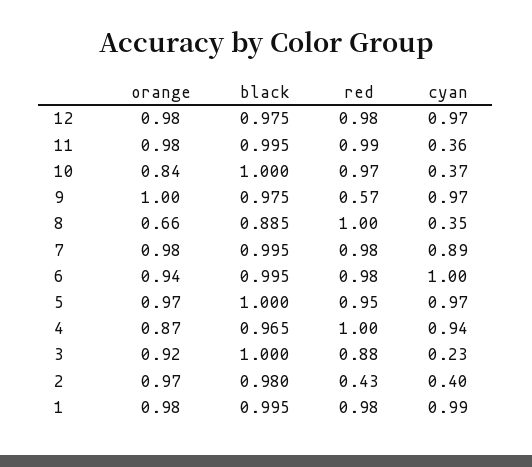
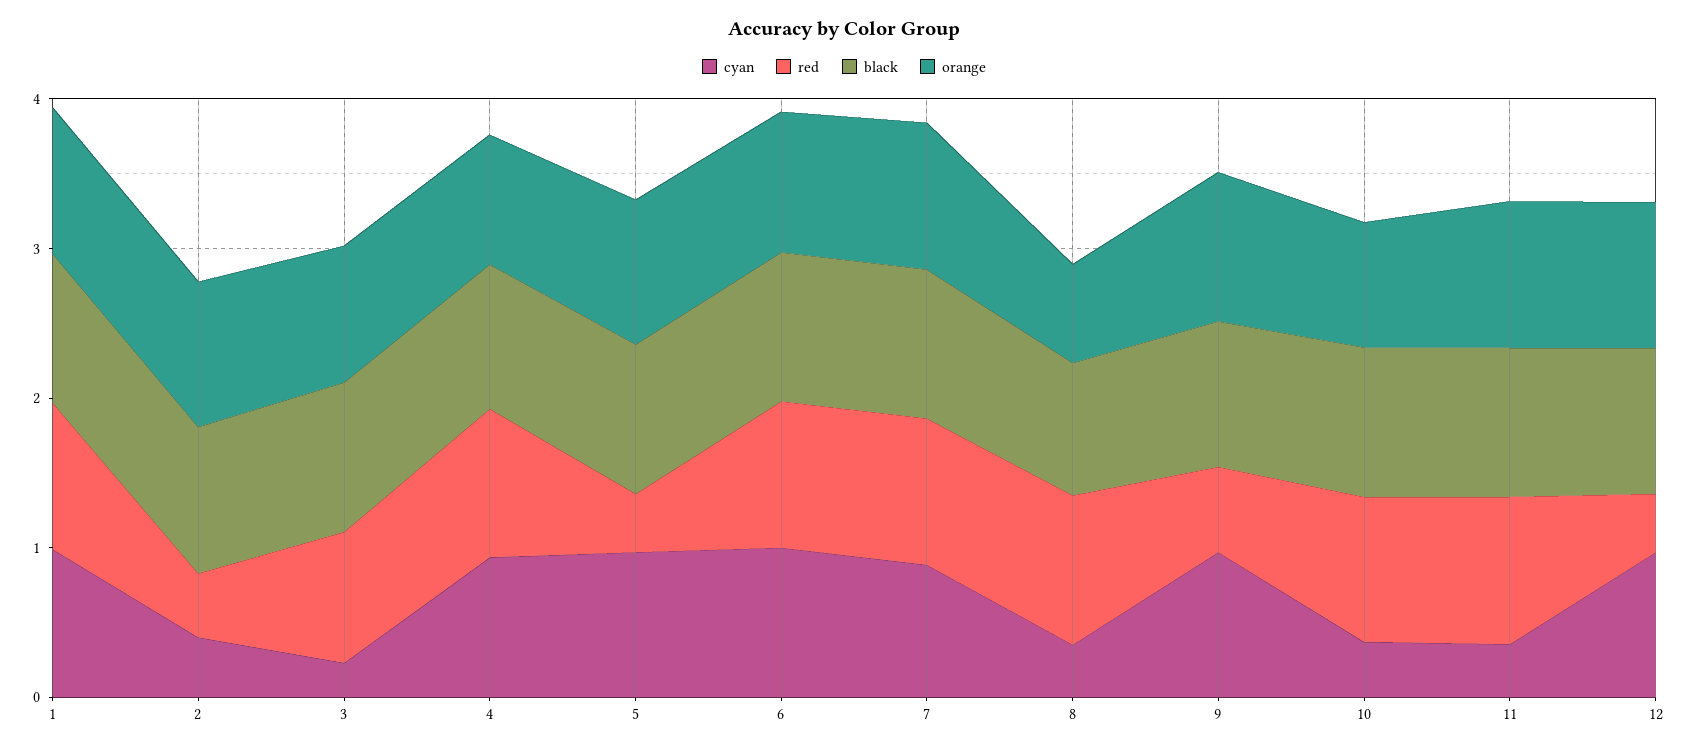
  {
    "orange": {
      "12": 0.98,
      "11": 0.98,
      "10": 0.84,
      "9": 1,
      "8": 0.66,
      "7": 0.98,
      "6": 0.94,
      "5": 0.97,
      "4": 0.87,
      "3": 0.92,
      "2": 0.97,
      "1": 0.98
    },
    "black": {
      "12": 0.975,
      "11": 0.995,
      "10": 1,
      "9": 0.975,
      "8": 0.885,
      "7": 0.995,
      "6": 0.995,
      "5": 1,
      "4": 0.965,
      "3": 1,
      "2": 0.98,
      "1": 0.995
    },
    "red": {
-     "12": 0.98,
+     "12": 0.4,
      "11": 0.99,
      "10": 0.97,
      "9": 0.57,
      "8": 1,
      "7": 0.98,
      "6": 0.98,
-     "5": 0.95,
+     "5": 0.4,
      "4": 1,
      "3": 0.88,
      "2": 0.43,
      "1": 0.98
    },
    "cyan": {
      "12": 0.97,
      "11": 0.36,
      "10": 0.37,
      "9": 0.97,
      "8": 0.35,
      "7": 0.89,
      "6": 1,
      "5": 0.97,
      "4": 0.94,
      "3": 0.23,
      "2": 0.4,
      "1": 0.99
    }
  }

